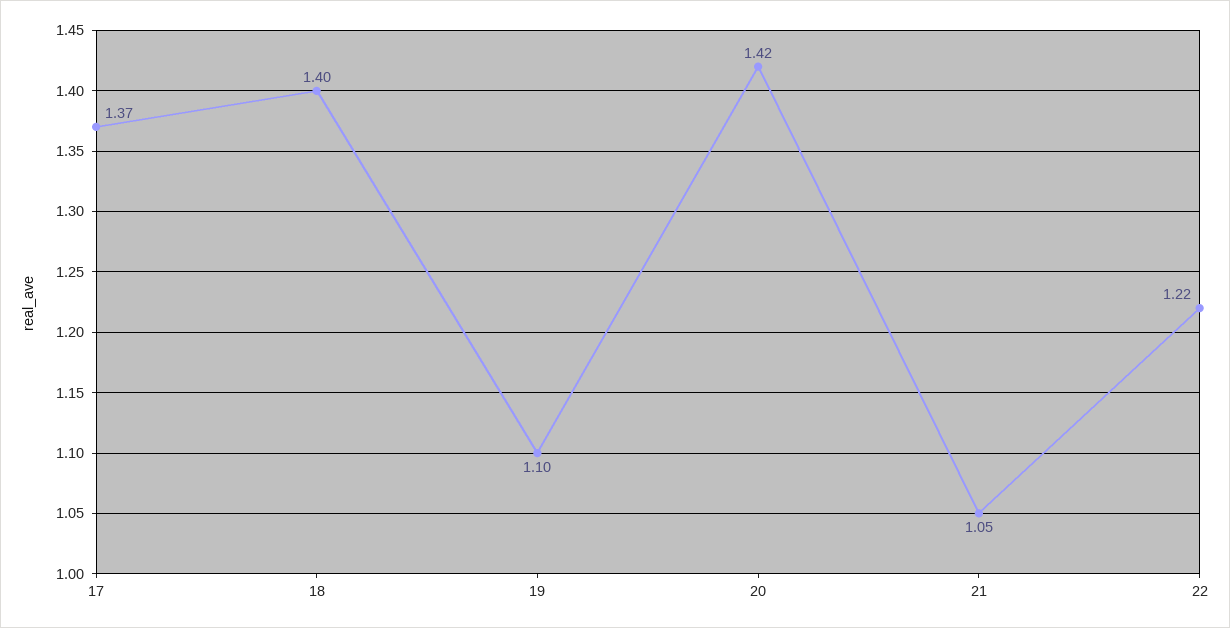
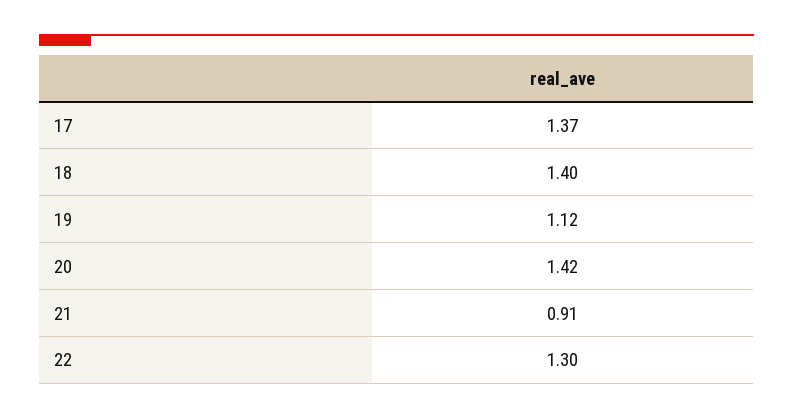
  {
    "17": 1.37,
    "18": 1.4,
-   "19": 1.1,
+   "19": 1.12,
    "20": 1.42,
-   "21": 1.05,
+   "21": 0.91,
-   "22": 1.22
+   "22": 1.3
  }

